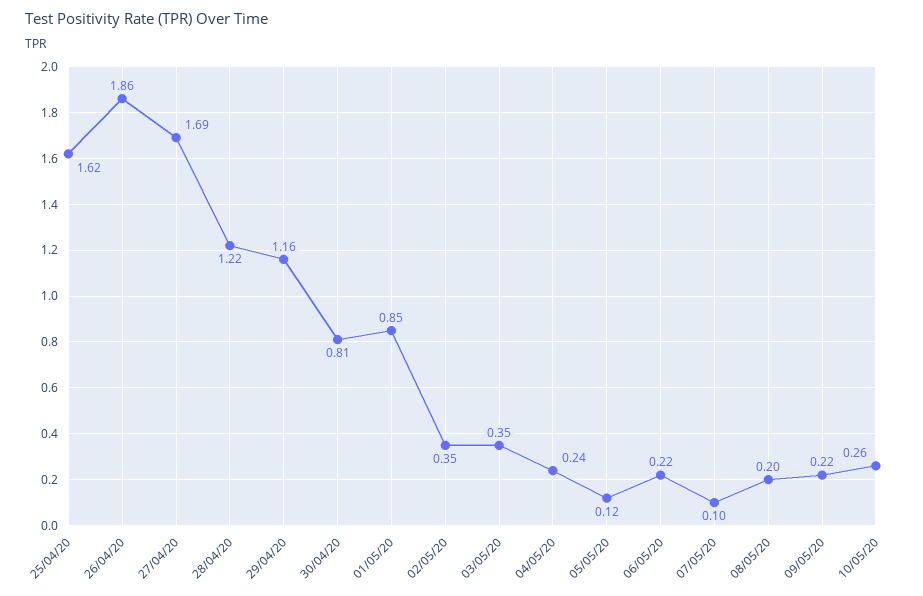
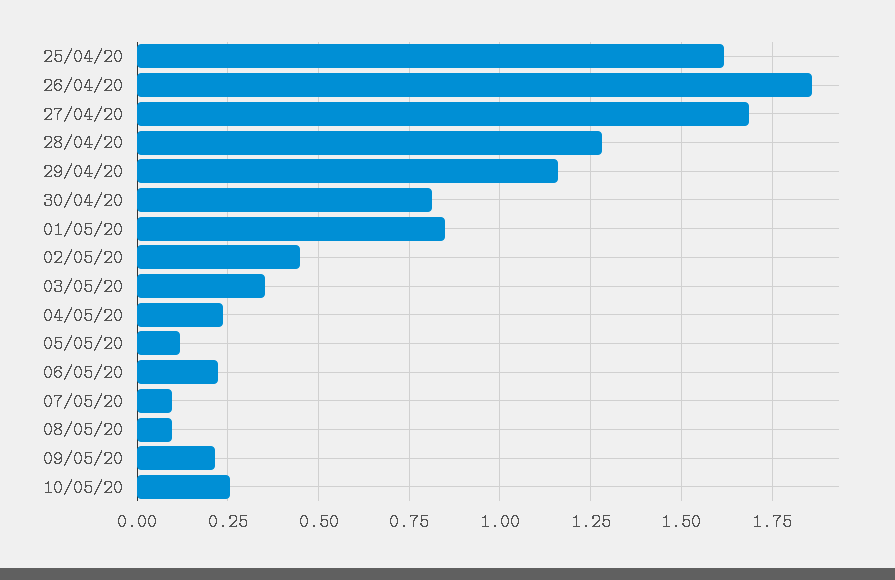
  {
    "25/04/20": 1.62,
    "26/04/20": 1.86,
    "27/04/20": 1.69,
-   "28/04/20": 1.22,
+   "28/04/20": 1.275,
    "29/04/20": 1.16,
    "30/04/20": 0.81,
    "01/05/20": 0.85,
-   "02/05/20": 0.35,
+   "02/05/20": 0.45,
    "03/05/20": 0.35,
    "04/05/20": 0.24,
    "05/05/20": 0.12,
    "06/05/20": 0.22,
    "07/05/20": 0.1,
-   "08/05/20": 0.2,
+   "08/05/20": 0.1,
    "09/05/20": 0.22,
    "10/05/20": 0.26
  }

